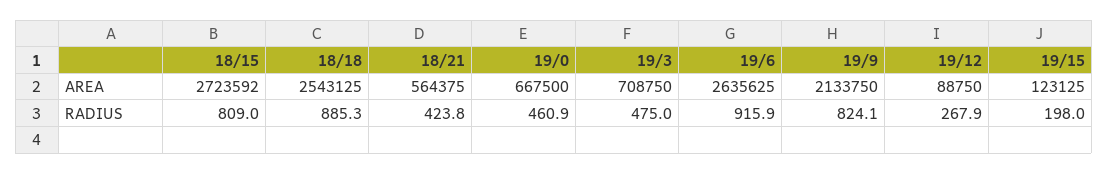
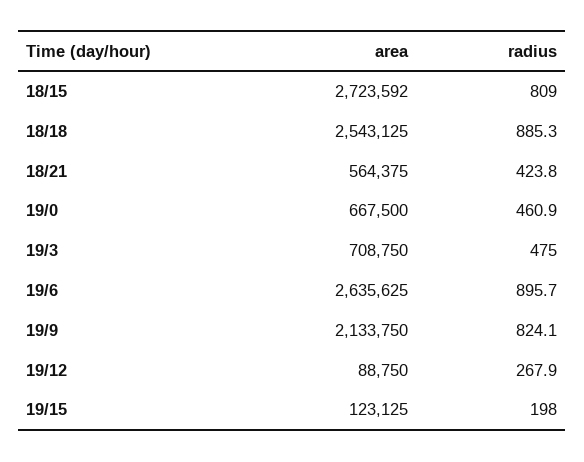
  {
    "18/15": {
      "AREA": 2723592,
      "RADIUS": 809
    },
    "18/18": {
      "AREA": 2543125,
      "RADIUS": 885.3
    },
    "18/21": {
      "AREA": 564375,
      "RADIUS": 423.8
    },
    "19/0": {
      "AREA": 667500,
      "RADIUS": 460.9
    },
    "19/3": {
      "AREA": 708750,
      "RADIUS": 475
    },
    "19/6": {
      "AREA": 2635625,
-     "RADIUS": 915.9
+     "RADIUS": 895.7
    },
    "19/9": {
      "AREA": 2133750,
      "RADIUS": 824.1
    },
    "19/12": {
      "AREA": 88750,
      "RADIUS": 267.9
    },
    "19/15": {
      "AREA": 123125,
      "RADIUS": 198
    }
  }

